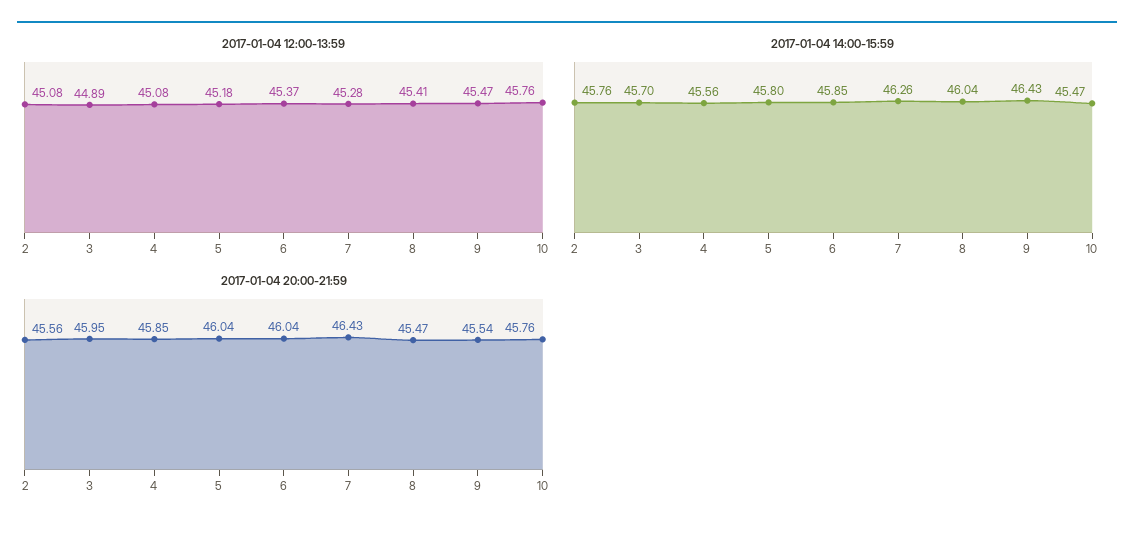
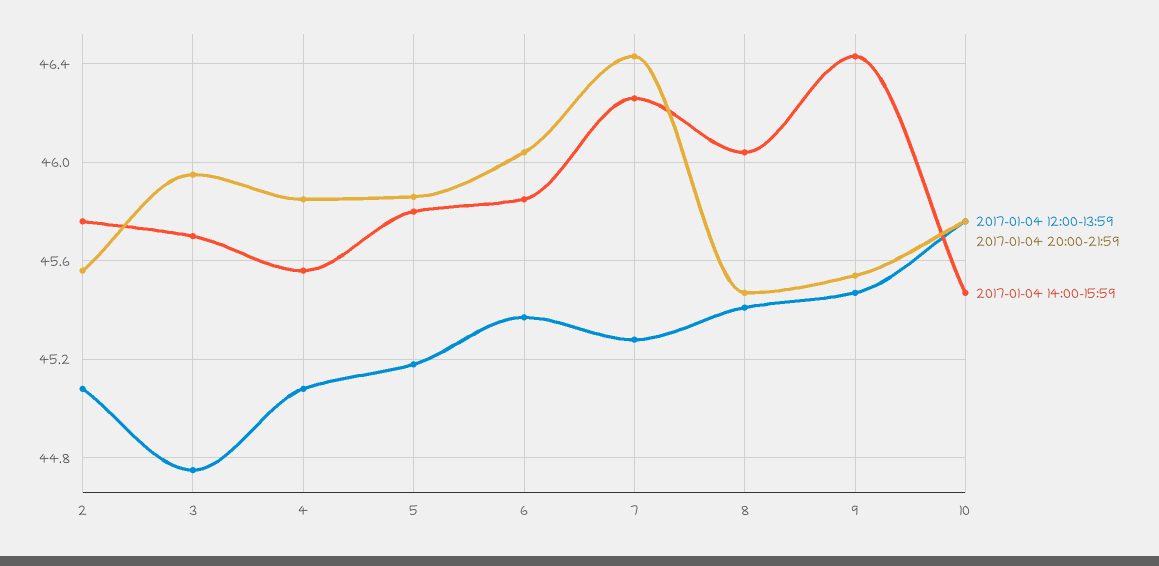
  {
    "2017-01-04 12:00-13:59": {
      "2": 45.08,
-     "3": 44.89,
+     "3": 44.75,
      "4": 45.08,
      "5": 45.18,
      "6": 45.37,
      "7": 45.28,
      "8": 45.41,
      "9": 45.47,
      "10": 45.76
    },
    "2017-01-04 14:00-15:59": {
      "2": 45.76,
      "3": 45.7,
      "4": 45.56,
      "5": 45.8,
      "6": 45.85,
      "7": 46.26,
      "8": 46.04,
      "9": 46.43,
      "10": 45.47
    },
    "2017-01-04 20:00-21:59": {
      "2": 45.56,
      "3": 45.95,
      "4": 45.85,
-     "5": 46.04,
+     "5": 45.85,
      "6": 46.04,
      "7": 46.43,
      "8": 45.47,
      "9": 45.54,
      "10": 45.76
    }
  }

